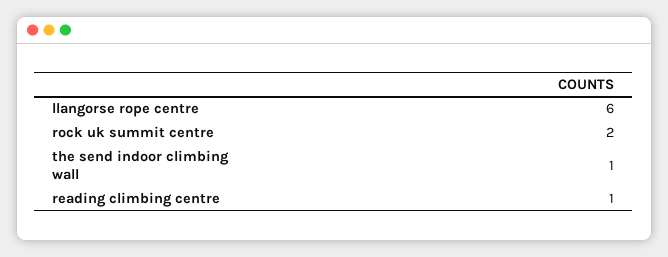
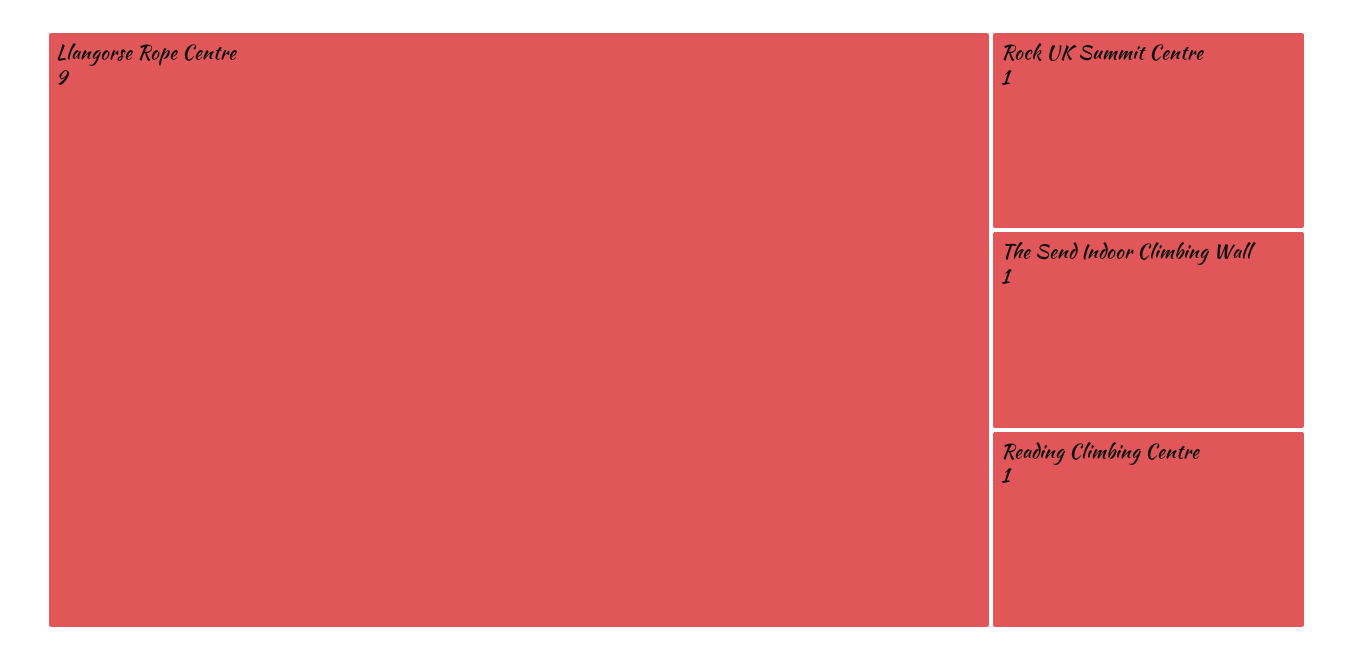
  {
-   "llangorse rope centre": 6,
+   "llangorse rope centre": 9,
-   "rock uk summit centre": 2,
+   "rock uk summit centre": 1,
    "the send indoor climbing wall": 1,
    "reading climbing centre": 1
  }

